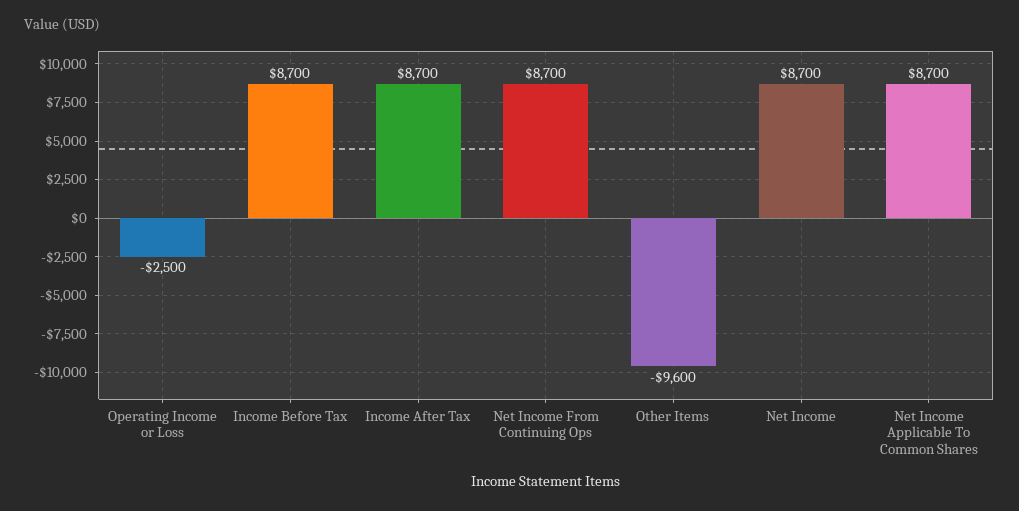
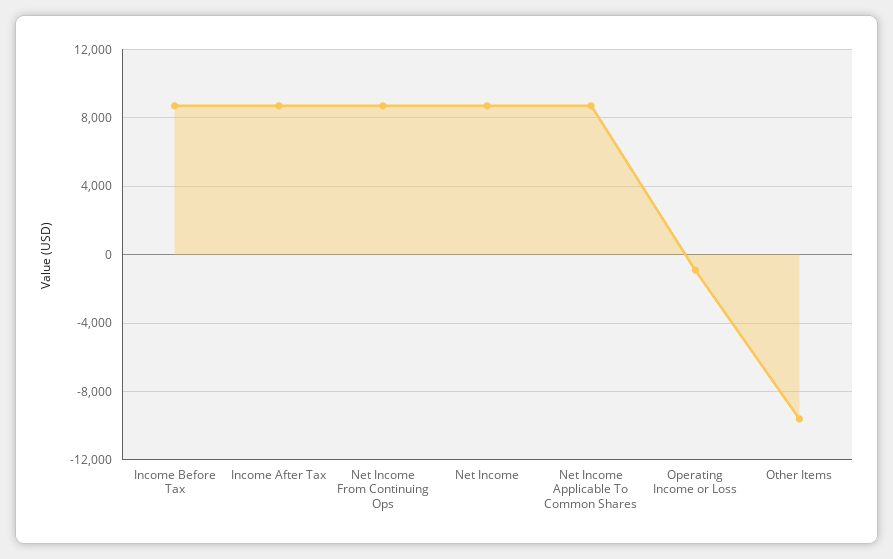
  {
-   "Operating Income or Loss": -2500,
+   "Operating Income or Loss": -1000,
    "Income Before Tax": 8700,
    "Income After Tax": 8700,
    "Net Income From Continuing Ops": 8700,
    "Other Items": -9600,
    "Net Income": 8700,
    "Net Income Applicable To Common Shares": 8700
  }

